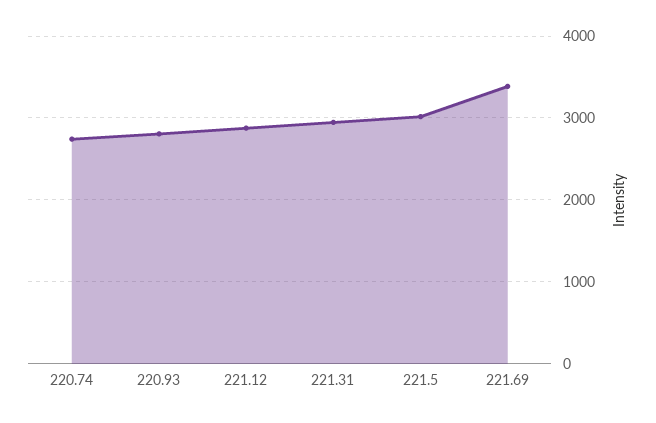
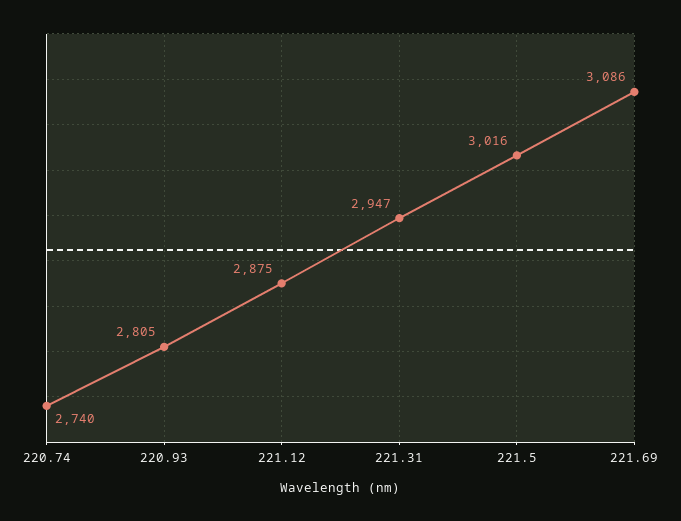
  {
    "220.74": 2740,
    "220.93": 2805,
    "221.12": 2875,
    "221.31": 2947,
    "221.5": 3016,
-   "221.69": 3400
+   "221.69": 3086
  }

